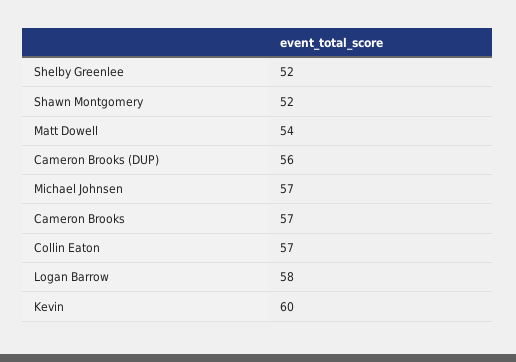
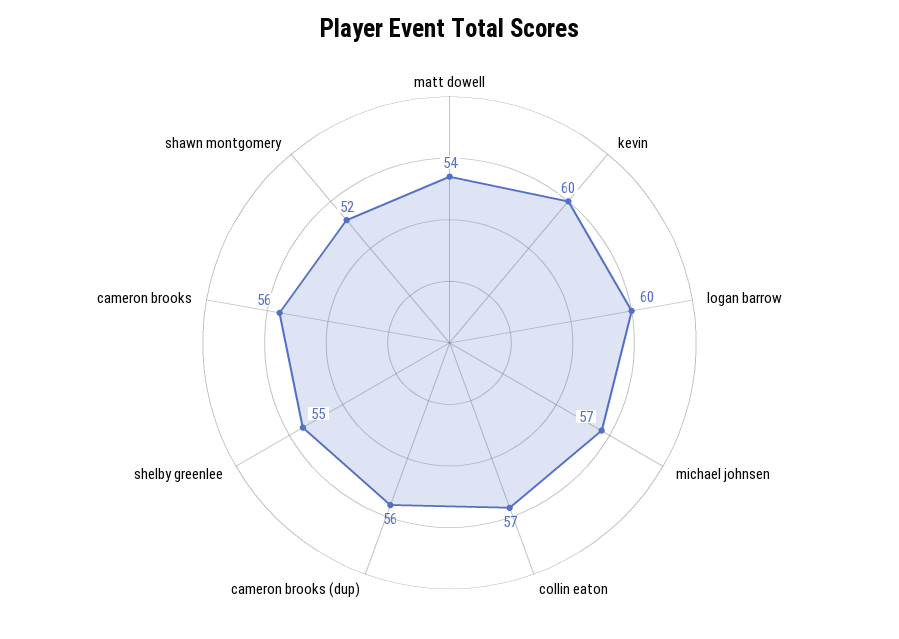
  {
-   "Shelby Greenlee": 52,
+   "Shelby Greenlee": 55,
    "Shawn Montgomery": 52,
    "Matt Dowell": 54,
    "Cameron Brooks (DUP)": 56,
    "Michael Johnsen": 57,
-   "Cameron Brooks": 57,
+   "Cameron Brooks": 56,
    "Collin Eaton": 57,
-   "Logan Barrow": 58,
+   "Logan Barrow": 60,
    "Kevin": 60
  }

